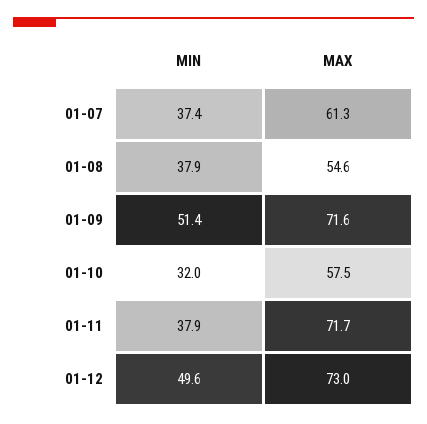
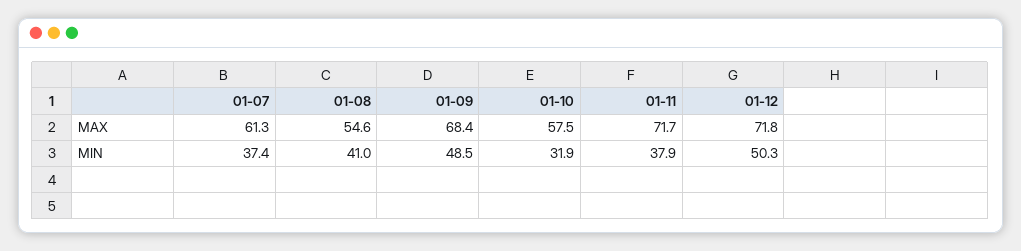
  {
    "MIN": {
      "01-07": 37.4,
-     "01-08": 37.9,
+     "01-08": 41,
-     "01-09": 51.4,
+     "01-09": 48.5,
-     "01-10": 32,
+     "01-10": 31.9,
      "01-11": 37.9,
-     "01-12": 49.6
+     "01-12": 50.3
    },
    "MAX": {
      "01-07": 61.3,
      "01-08": 54.6,
-     "01-09": 71.6,
+     "01-09": 68.4,
      "01-10": 57.5,
      "01-11": 71.7,
-     "01-12": 73
+     "01-12": 71.8
    }
  }

